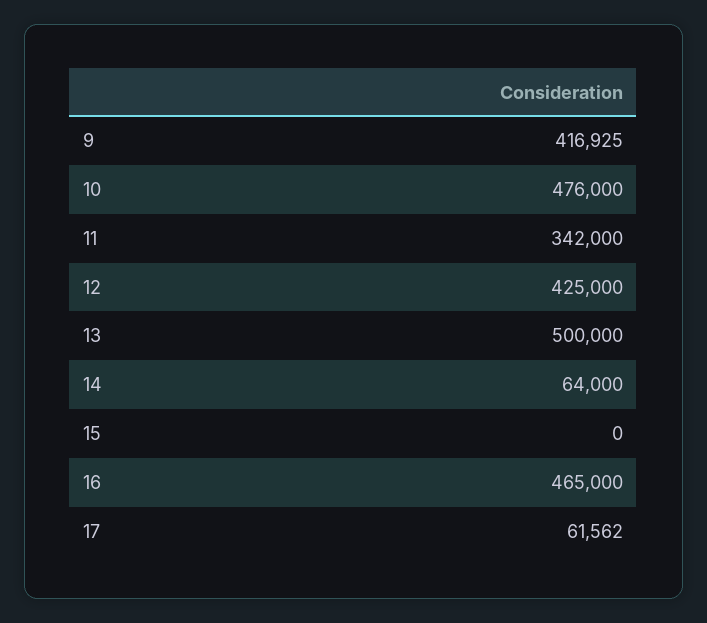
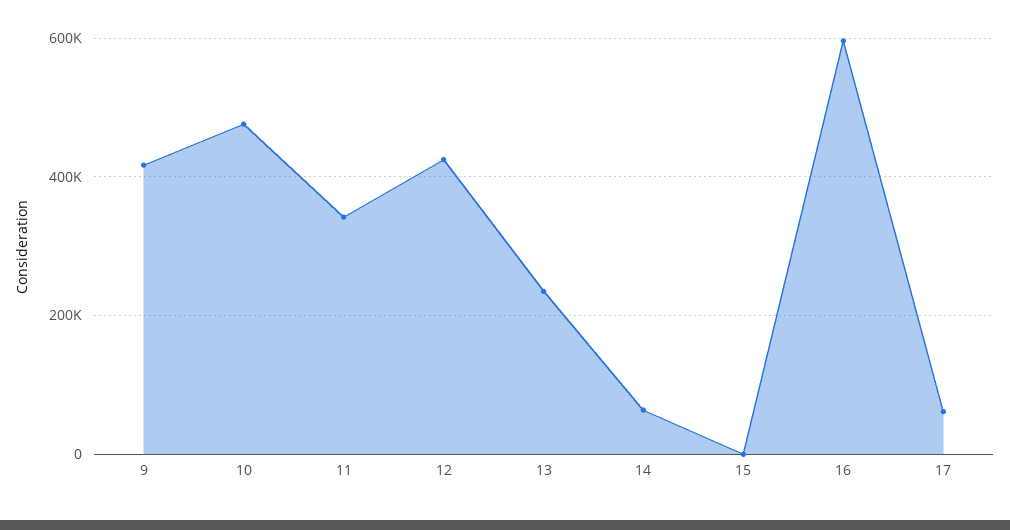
  {
    "9": 416925,
    "10": 476000,
    "11": 342000,
    "12": 425000,
-   "13": 500000,
+   "13": 240000,
    "14": 64000,
    "15": 0,
-   "16": 465000,
+   "16": 600000,
    "17": 61562
  }

